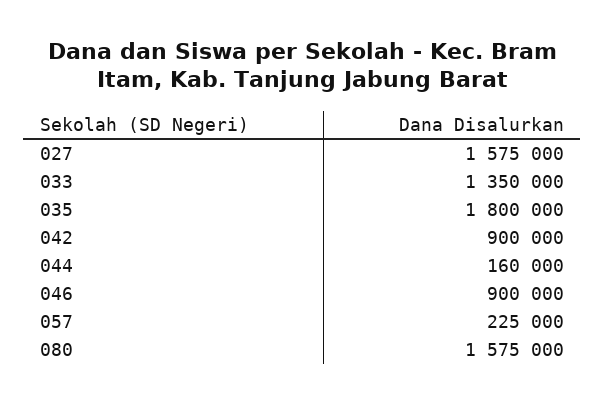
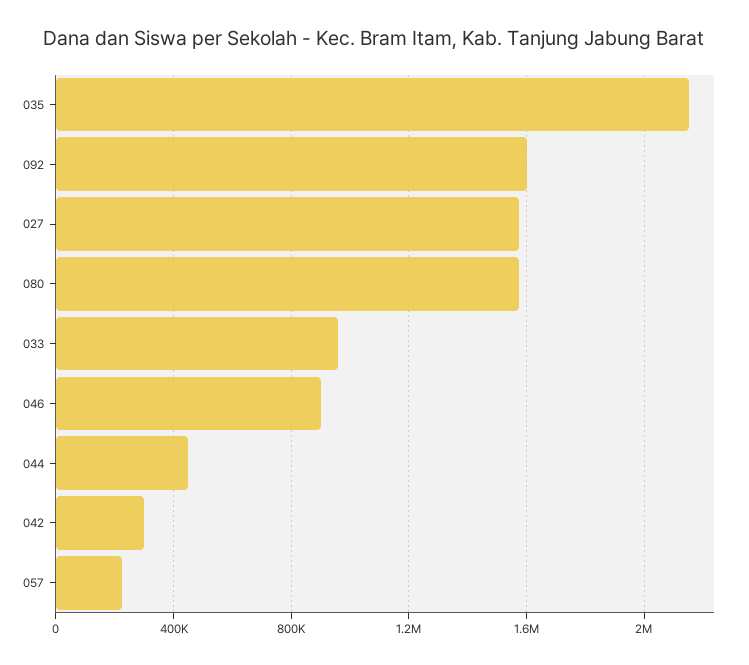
  {
    "027": 1575000,
-   "033": 1350000,
+   "033": 950000,
-   "035": 1800000,
+   "035": 2150000,
-   "042": 900000,
+   "042": 300000,
-   "044": 160000,
+   "044": 450000,
    "046": 900000,
    "057": 225000,
-   "080": 1575000
+   "080": 1575000,
+   "092": 1600000
  }

